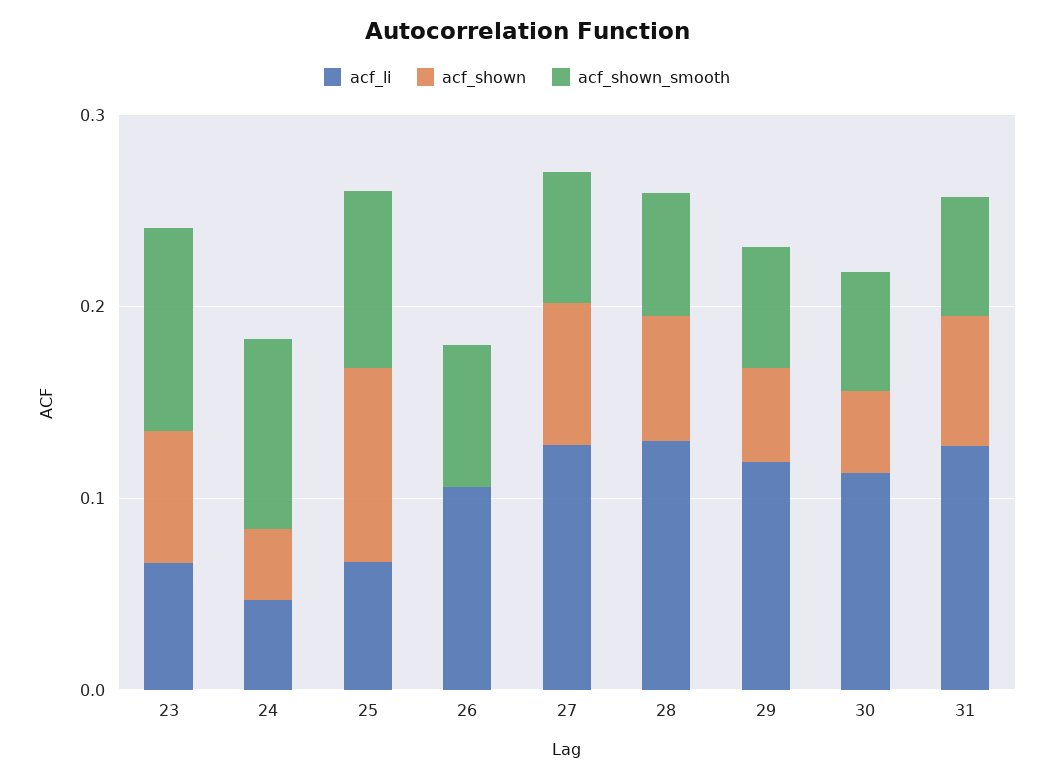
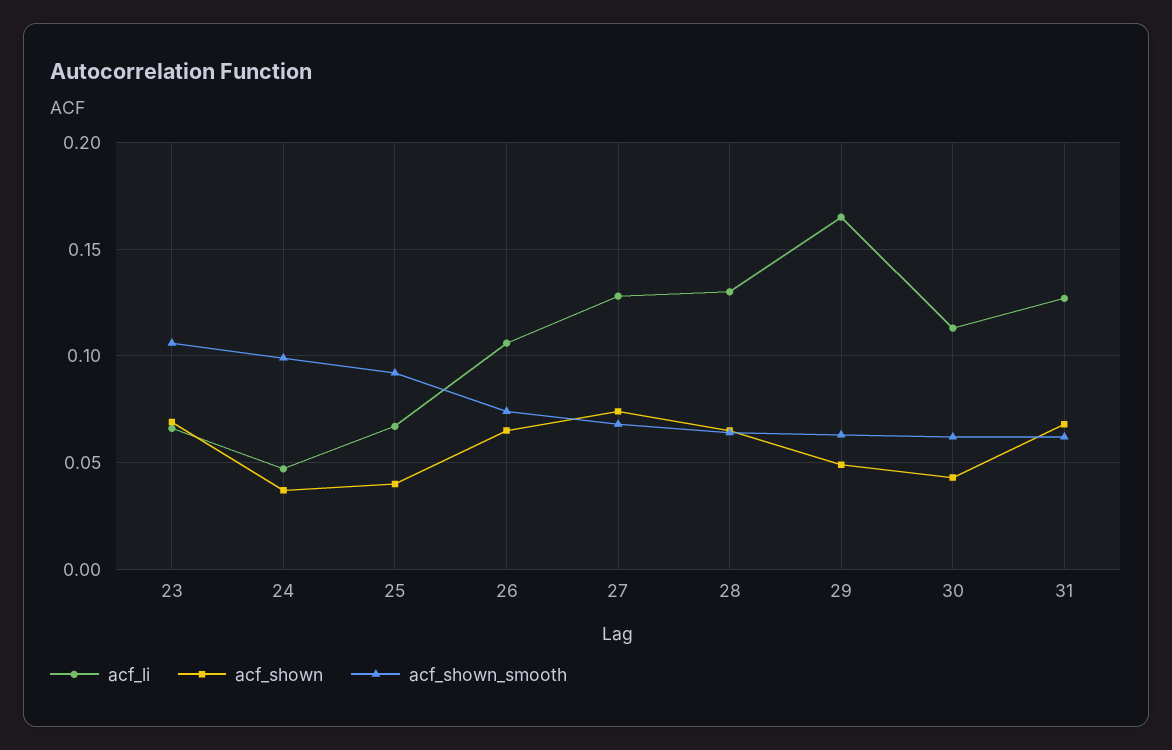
  {
    "acf_li": {
      "23": 0.065,
      "24": 0.045,
      "25": 0.065,
      "26": 0.105,
      "27": 0.13,
      "28": 0.13,
-     "29": 0.12,
+     "29": 0.165,
      "30": 0.115,
      "31": 0.125
    },
    "acf_shown": {
      "23": 0.07,
      "24": 0.035,
-     "25": 0.1,
+     "25": 0.04,
-     "26": 0,
+     "26": 0.065,
      "27": 0.075,
      "28": 0.065,
      "29": 0.05,
      "30": 0.045,
      "31": 0.07
    },
    "acf_shown_smooth": {
      "23": 0.105,
      "24": 0.1,
      "25": 0.09,
      "26": 0.075,
      "27": 0.07,
      "28": 0.065,
      "29": 0.065,
      "30": 0.06,
      "31": 0.06
    }
  }

